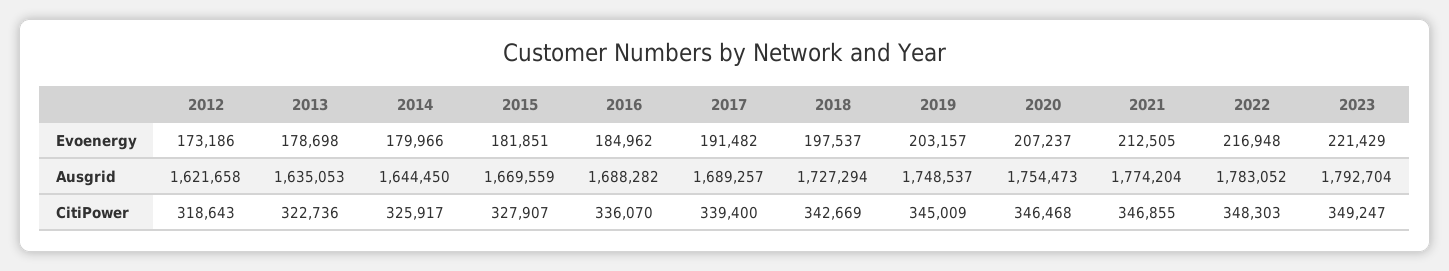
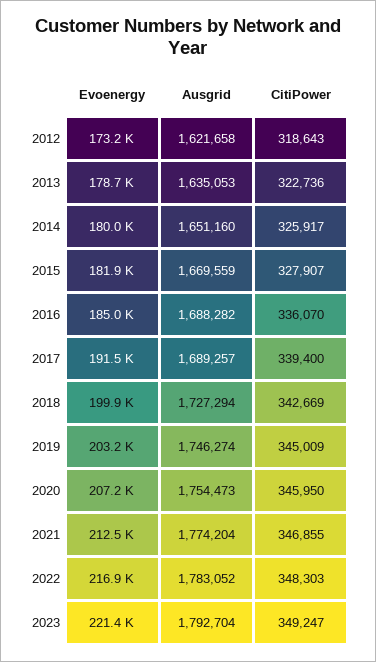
  {
    "2012": {
      "Evoenergy": 173186,
      "Ausgrid": 1621658,
      "CitiPower": 318643
    },
    "2013": {
      "Evoenergy": 178698,
      "Ausgrid": 1635053,
      "CitiPower": 322736
    },
    "2014": {
      "Evoenergy": 179966,
-     "Ausgrid": 1644450,
+     "Ausgrid": 1651160,
      "CitiPower": 325917
    },
    "2015": {
      "Evoenergy": 181851,
      "Ausgrid": 1669559,
      "CitiPower": 327907
    },
    "2016": {
      "Evoenergy": 184962,
      "Ausgrid": 1688282,
      "CitiPower": 336070
    },
    "2017": {
      "Evoenergy": 191482,
      "Ausgrid": 1689257,
      "CitiPower": 339400
    },
    "2018": {
-     "Evoenergy": 197537,
+     "Evoenergy": 199900,
      "Ausgrid": 1727294,
      "CitiPower": 342669
    },
    "2019": {
      "Evoenergy": 203157,
-     "Ausgrid": 1748537,
+     "Ausgrid": 1746274,
      "CitiPower": 345009
    },
    "2020": {
      "Evoenergy": 207237,
      "Ausgrid": 1754473,
-     "CitiPower": 346468
+     "CitiPower": 345950
    },
    "2021": {
      "Evoenergy": 212505,
      "Ausgrid": 1774204,
      "CitiPower": 346855
    },
    "2022": {
      "Evoenergy": 216948,
      "Ausgrid": 1783052,
      "CitiPower": 348303
    },
    "2023": {
      "Evoenergy": 221429,
      "Ausgrid": 1792704,
      "CitiPower": 349247
    }
  }

